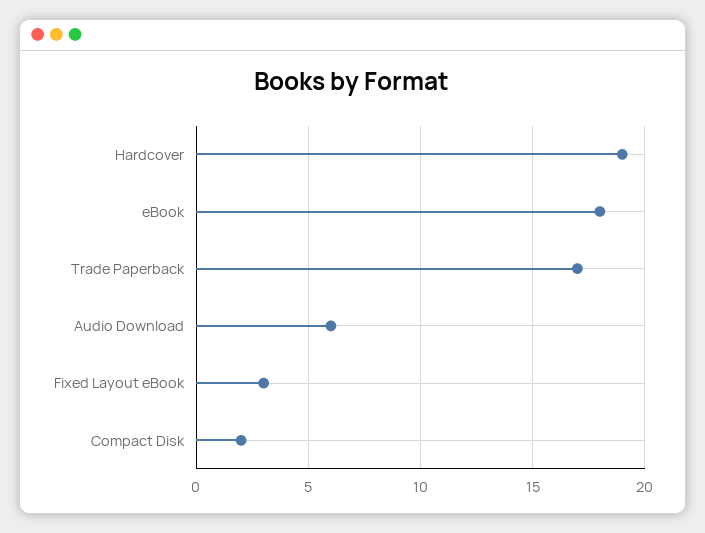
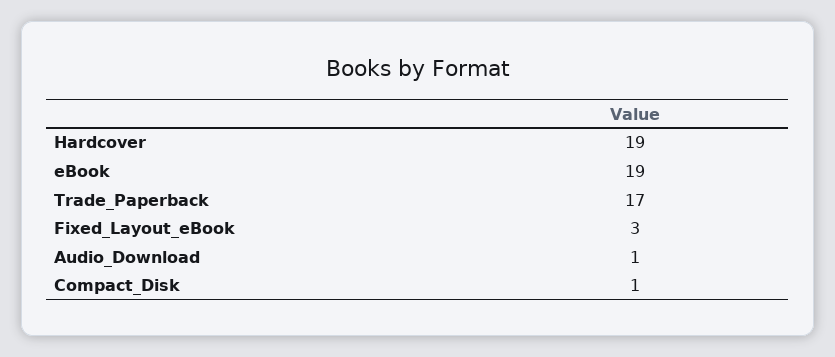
  {
    "Hardcover": 19,
-   "eBook": 18,
+   "eBook": 19,
    "Trade Paperback": 17,
-   "Audio Download": 6,
+   "Audio Download": 1,
    "Fixed Layout eBook": 3,
-   "Compact Disk": 2
+   "Compact Disk": 1
  }

